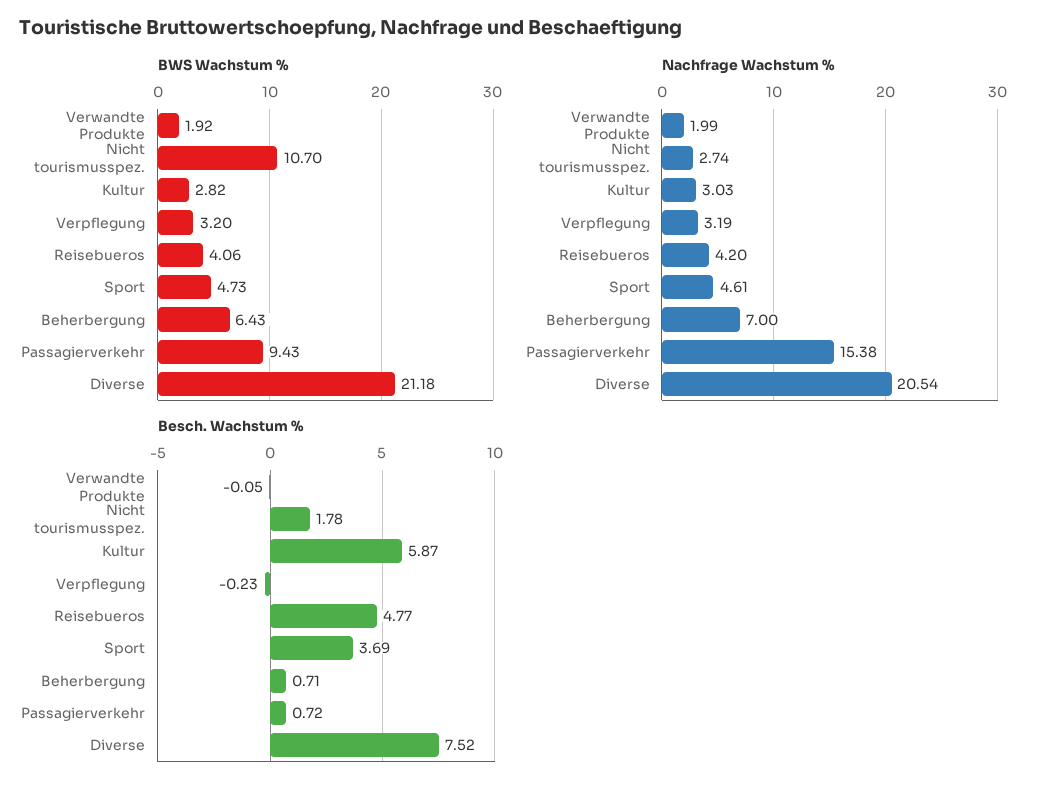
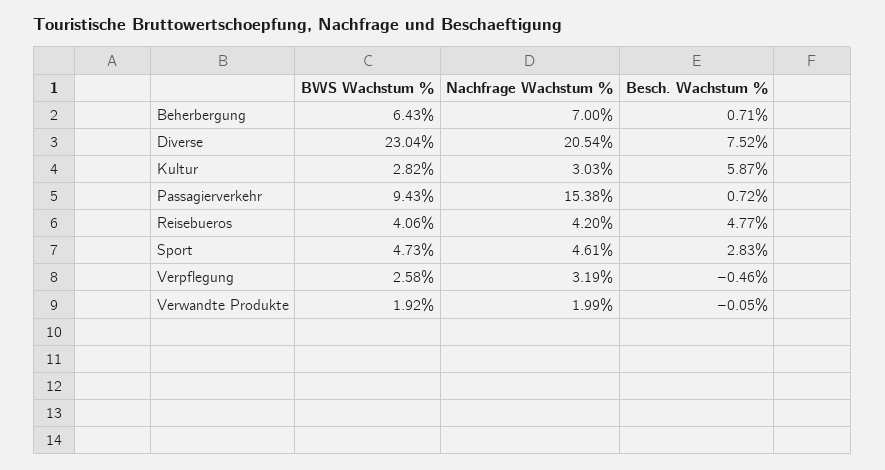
  {
    "BWS Wachstum %": {
      "Verwandte Produkte": 1.92,
-     "Nicht tourismusspez.": 10.7,
      "Kultur": 2.82,
-     "Verpflegung": 3.2,
+     "Verpflegung": 2.58,
      "Reisebueros": 4.06,
      "Sport": 4.73,
      "Beherbergung": 6.43,
      "Passagierverkehr": 9.43,
-     "Diverse": 21.18
+     "Diverse": 23.04
    },
    "Nachfrage Wachstum %": {
      "Verwandte Produkte": 1.99,
-     "Nicht tourismusspez.": 2.74,
      "Kultur": 3.03,
      "Verpflegung": 3.19,
      "Reisebueros": 4.2,
      "Sport": 4.61,
      "Beherbergung": 7,
      "Passagierverkehr": 15.38,
      "Diverse": 20.54
    },
    "Besch. Wachstum %": {
      "Verwandte Produkte": -0.05,
-     "Nicht tourismusspez.": 1.78,
      "Kultur": 5.87,
-     "Verpflegung": -0.23,
+     "Verpflegung": -0.46,
      "Reisebueros": 4.77,
-     "Sport": 3.69,
+     "Sport": 2.83,
      "Beherbergung": 0.71,
      "Passagierverkehr": 0.72,
      "Diverse": 7.52
    }
  }

